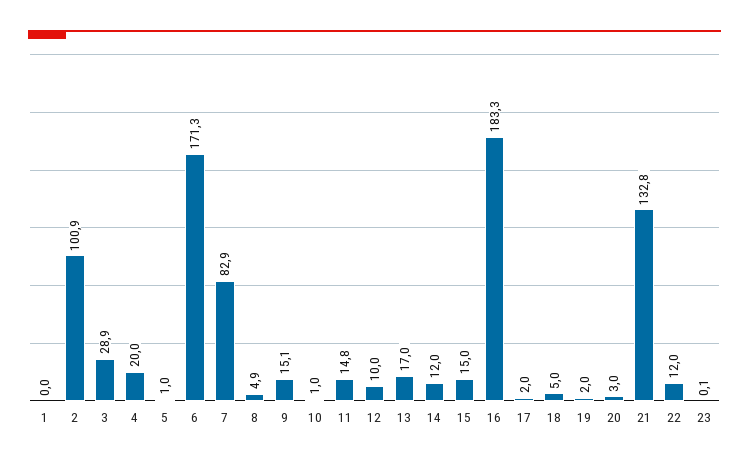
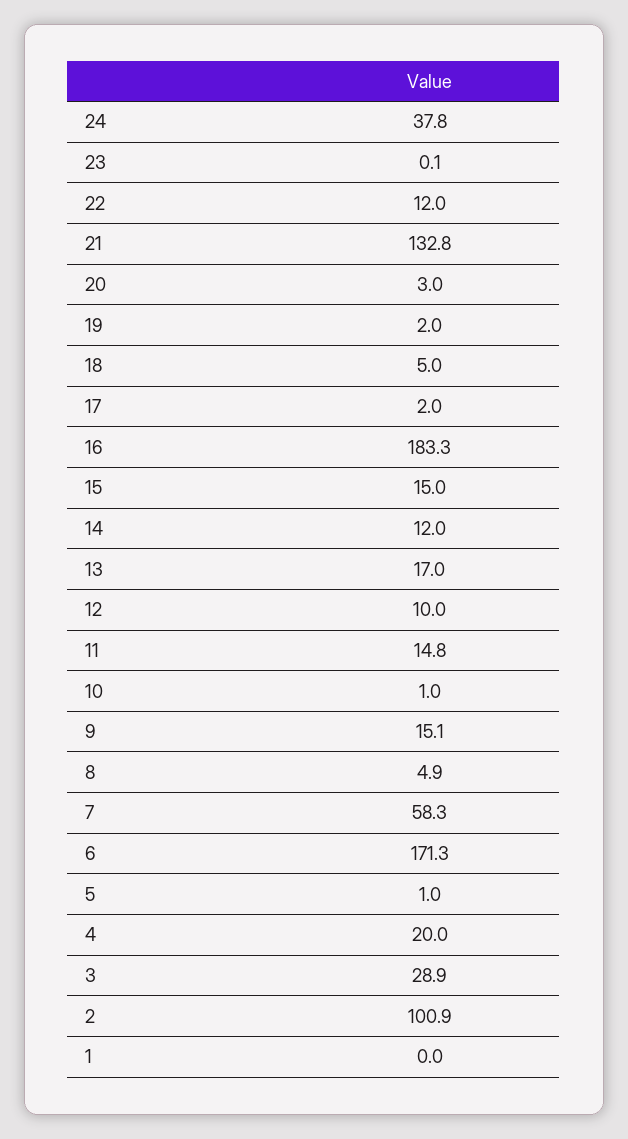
  {
    "1": 0,
    "2": 100.9,
    "3": 28.9,
    "4": 20,
    "5": 1,
    "6": 171.3,
-   "7": 82.9,
+   "7": 58.3,
    "8": 4.9,
    "9": 15.1,
    "10": 1,
    "11": 14.8,
    "12": 10,
    "13": 17,
    "14": 12,
    "15": 15,
    "16": 183.3,
    "17": 2,
    "18": 5,
    "19": 2,
    "20": 3,
    "21": 132.8,
    "22": 12,
-   "23": 0.1
+   "23": 0.1,
+   "24": 37.8
  }

